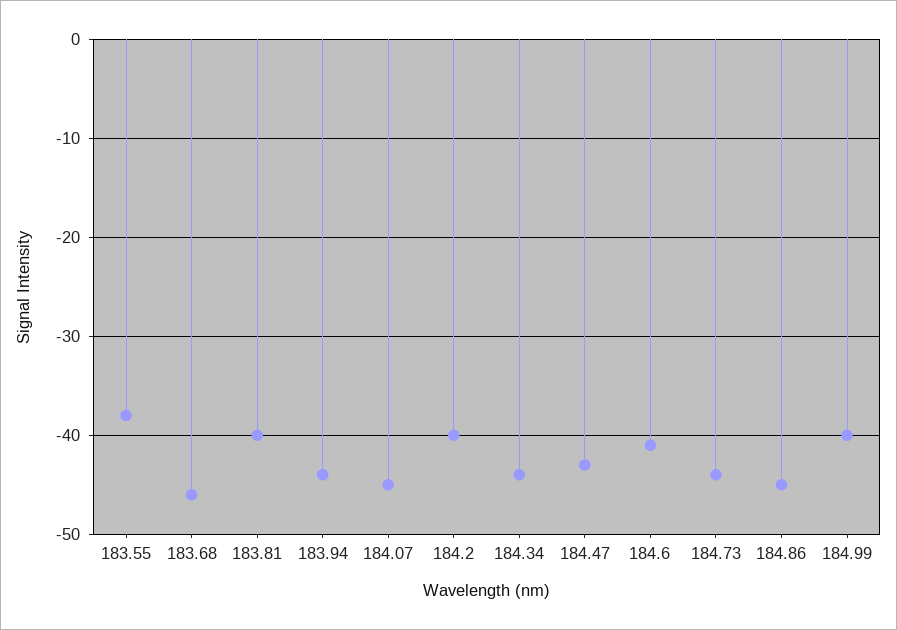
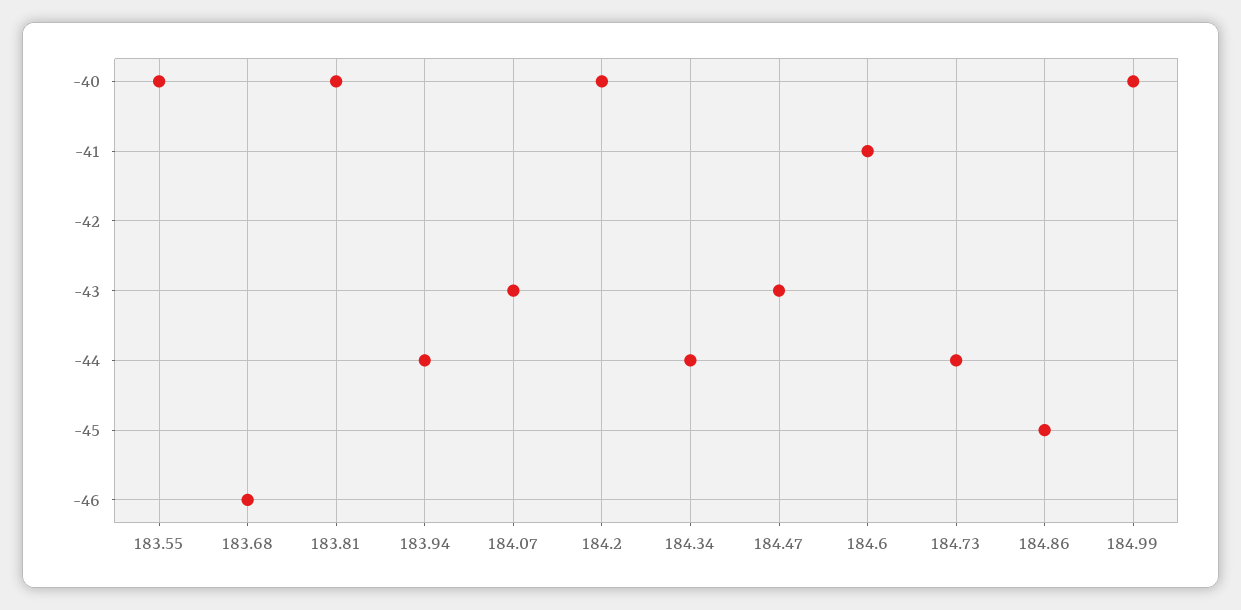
  {
-   "183.55": -38,
+   "183.55": -40,
    "183.68": -46,
    "183.81": -40,
    "183.94": -44,
-   "184.07": -45,
+   "184.07": -43,
    "184.2": -40,
    "184.34": -44,
    "184.47": -43,
    "184.6": -41,
    "184.73": -44,
    "184.86": -45,
    "184.99": -40
  }

